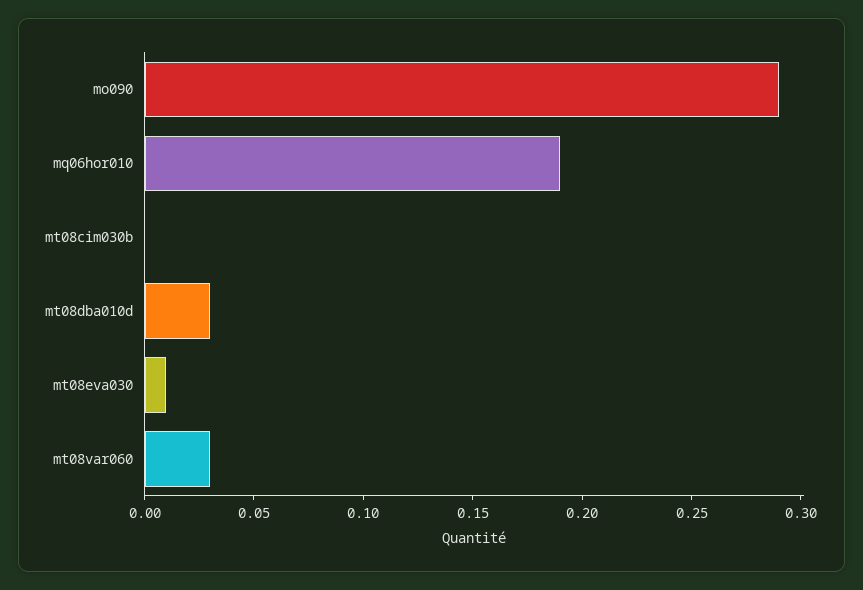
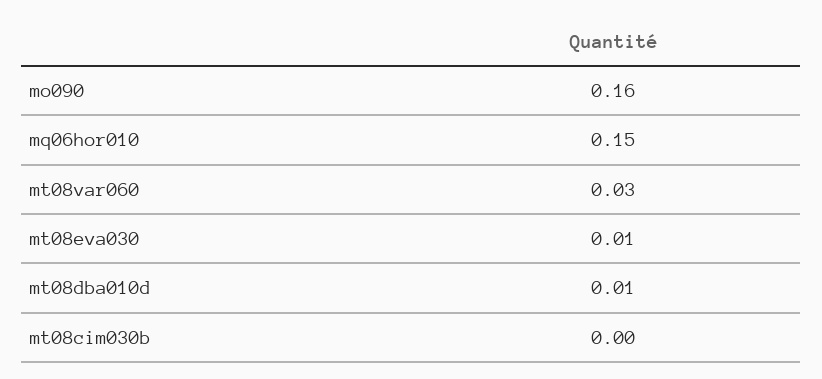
  {
-   "mo090": 0.29,
+   "mo090": 0.16,
-   "mq06hor010": 0.19,
+   "mq06hor010": 0.15,
    "mt08cim030b": 0,
-   "mt08dba010d": 0.03,
+   "mt08dba010d": 0.01,
    "mt08eva030": 0.01,
    "mt08var060": 0.03
  }

